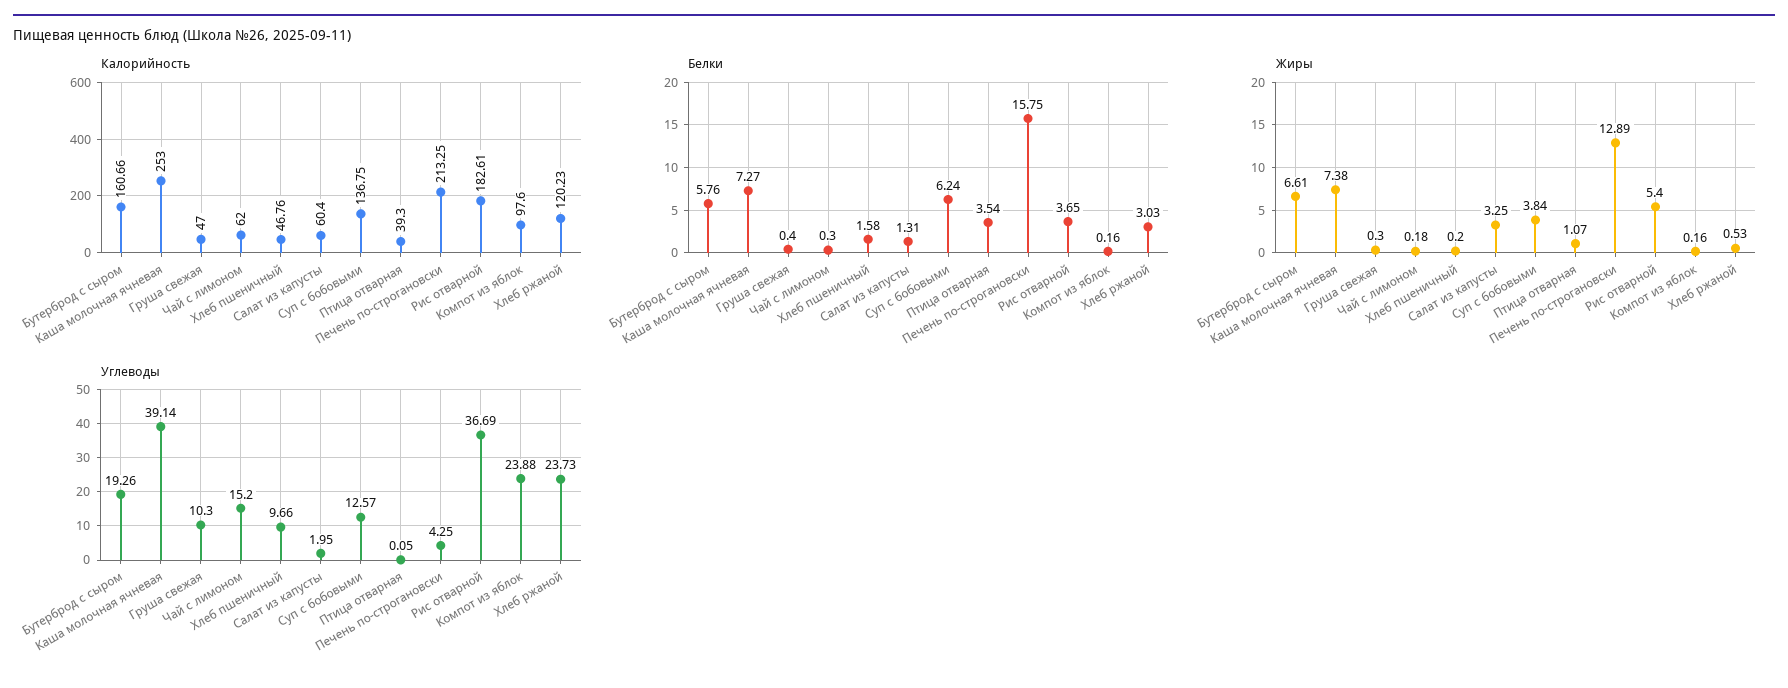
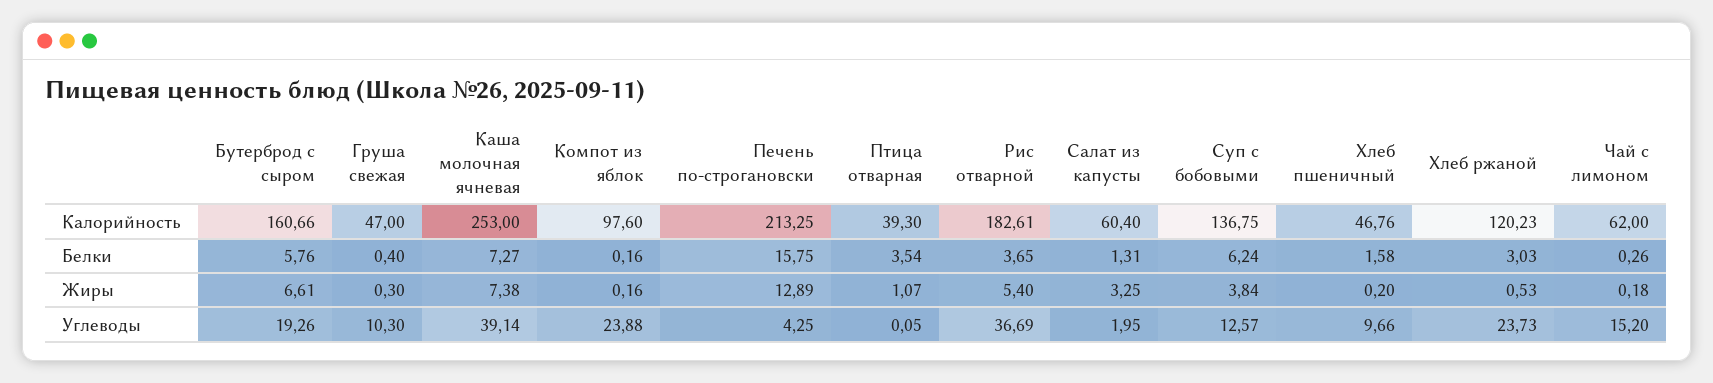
  {
    "Калорийность": {
      "Бутерброд с сыром": 160.66,
      "Каша молочная ячневая": 253,
      "Груша свежая": 47,
      "Чай с лимоном": 62,
      "Хлеб пшеничный": 46.76,
      "Салат из капусты": 60.4,
      "Суп с бобовыми": 136.75,
      "Птица отварная": 39.3,
      "Печень по-строгановски": 213.25,
      "Рис отварной": 182.61,
      "Компот из яблок": 97.6,
      "Хлеб ржаной": 120.23
    },
    "Белки": {
      "Бутерброд с сыром": 5.76,
      "Каша молочная ячневая": 7.27,
      "Груша свежая": 0.4,
-     "Чай с лимоном": 0.3,
+     "Чай с лимоном": 0.26,
      "Хлеб пшеничный": 1.58,
      "Салат из капусты": 1.31,
      "Суп с бобовыми": 6.24,
      "Птица отварная": 3.54,
      "Печень по-строгановски": 15.75,
      "Рис отварной": 3.65,
      "Компот из яблок": 0.16,
      "Хлеб ржаной": 3.03
    },
    "Жиры": {
      "Бутерброд с сыром": 6.61,
      "Каша молочная ячневая": 7.38,
      "Груша свежая": 0.3,
      "Чай с лимоном": 0.18,
      "Хлеб пшеничный": 0.2,
      "Салат из капусты": 3.25,
      "Суп с бобовыми": 3.84,
      "Птица отварная": 1.07,
      "Печень по-строгановски": 12.89,
      "Рис отварной": 5.4,
      "Компот из яблок": 0.16,
      "Хлеб ржаной": 0.53
    },
    "Углеводы": {
      "Бутерброд с сыром": 19.26,
      "Каша молочная ячневая": 39.14,
      "Груша свежая": 10.3,
      "Чай с лимоном": 15.2,
      "Хлеб пшеничный": 9.66,
      "Салат из капусты": 1.95,
      "Суп с бобовыми": 12.57,
      "Птица отварная": 0.05,
      "Печень по-строгановски": 4.25,
      "Рис отварной": 36.69,
      "Компот из яблок": 23.88,
      "Хлеб ржаной": 23.73
    }
  }

